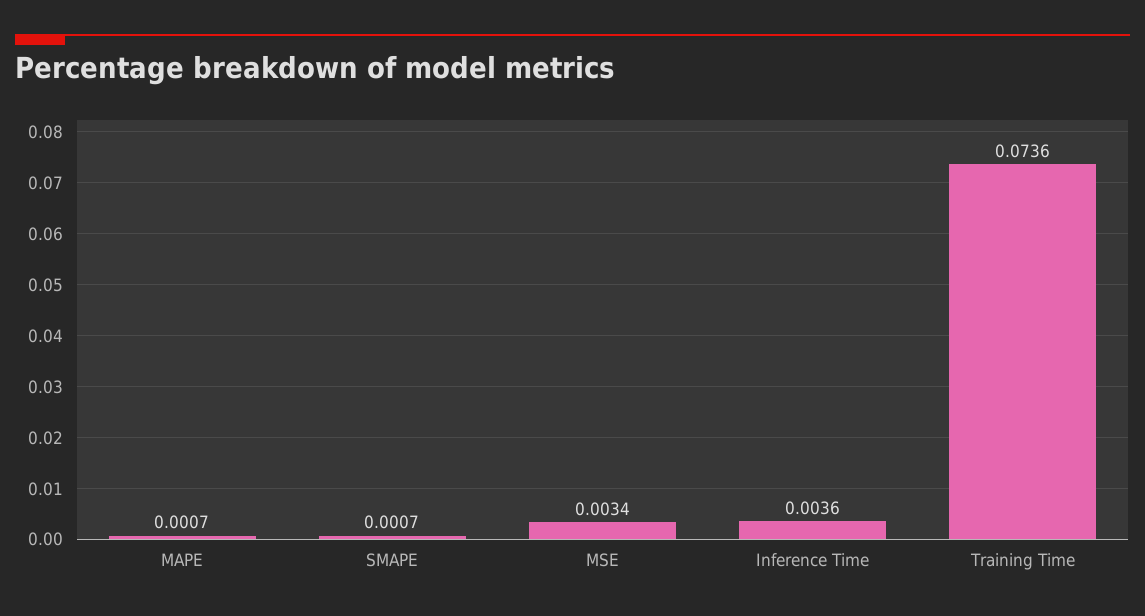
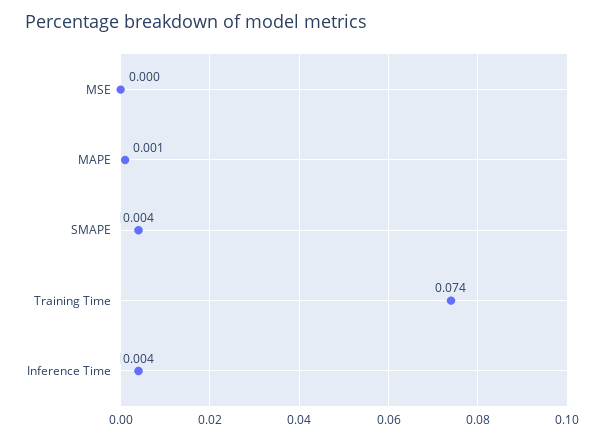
  {
    "MAPE": 0.0007,
-   "SMAPE": 0.0007,
+   "SMAPE": 0.004,
-   "MSE": 0.0034,
+   "MSE": 0,
    "Inference Time": 0.0036,
    "Training Time": 0.0736
  }

